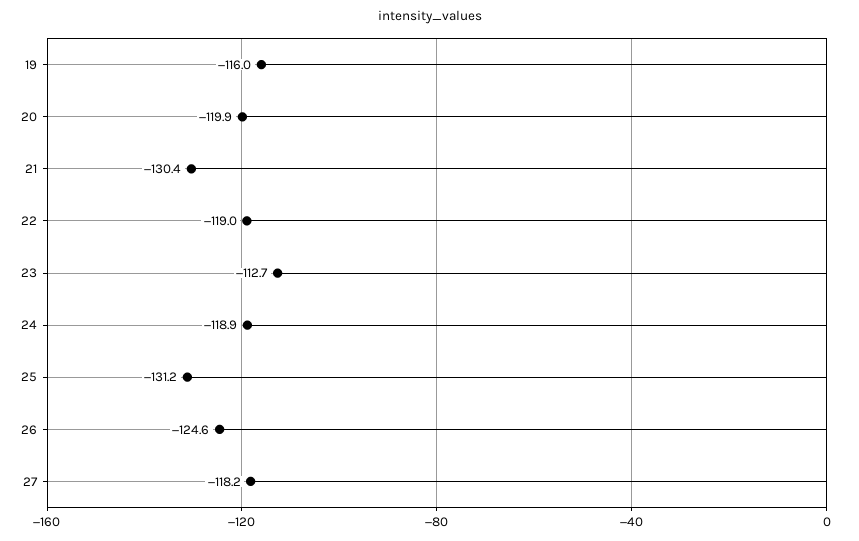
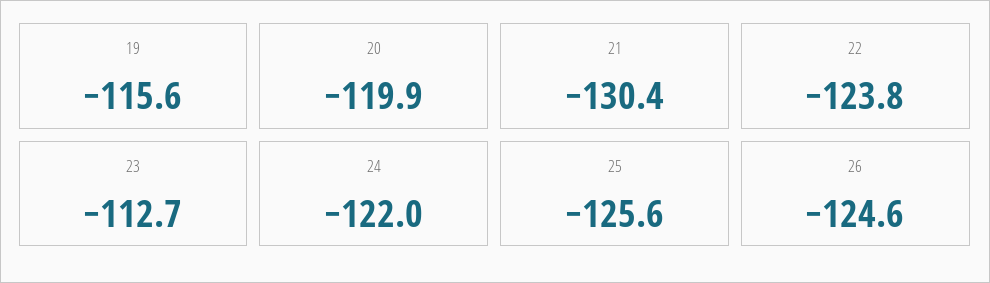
  {
-   "19": -116,
+   "19": -115.6,
    "20": -119.9,
    "21": -130.4,
-   "22": -119,
+   "22": -123.8,
    "23": -112.7,
-   "24": -118.9,
+   "24": -122,
-   "25": -131.2,
+   "25": -125.6,
-   "26": -124.6,
+   "26": -124.6
-   "27": -118.2
  }

